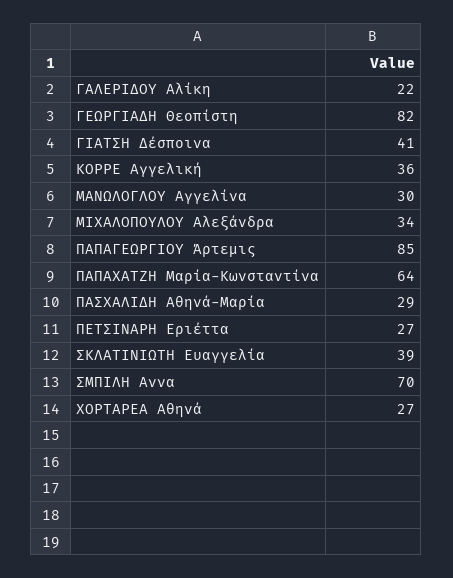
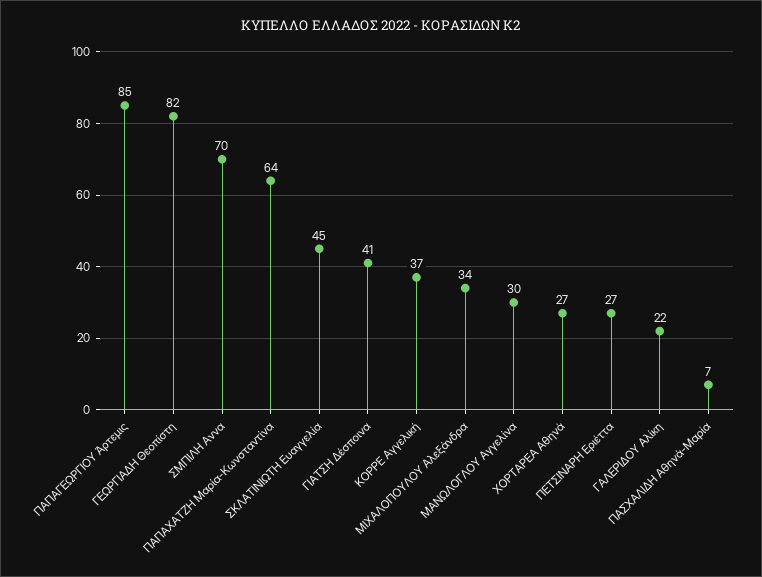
  {
    "ΓΑΛΕΡΙΔΟΥ Αλίκη": 22,
    "ΓΕΩΡΓΙΑΔΗ Θεοπίστη": 82,
    "ΓΙΑΤΣΗ Δέσποινα": 41,
-   "ΚΟΡΡΕ Αγγελική": 36,
+   "ΚΟΡΡΕ Αγγελική": 37,
    "ΜΑΝΩΛΟΓΛΟΥ Αγγελίνα": 30,
    "ΜΙΧΑΛΟΠΟΥΛΟΥ Αλεξάνδρα": 34,
    "ΠΑΠΑΓΕΩΡΓΙΟΥ Άρτεμις": 85,
    "ΠΑΠΑΧΑΤΖΗ Μαρία-Κωνσταντίνα": 64,
-   "ΠΑΣΧΑΛΙΔΗ Αθηνά-Μαρία": 29,
+   "ΠΑΣΧΑΛΙΔΗ Αθηνά-Μαρία": 7,
    "ΠΕΤΣΙΝΑΡΗ Εριέττα": 27,
-   "ΣΚΛΑΤΙΝΙΩΤΗ Ευαγγελία": 39,
+   "ΣΚΛΑΤΙΝΙΩΤΗ Ευαγγελία": 45,
    "ΣΜΠΙΛΗ Αννα": 70,
    "ΧΟΡΤΑΡΕΑ Αθηνά": 27
  }

